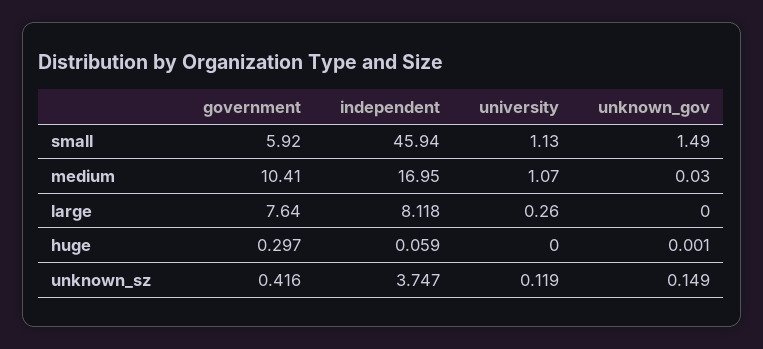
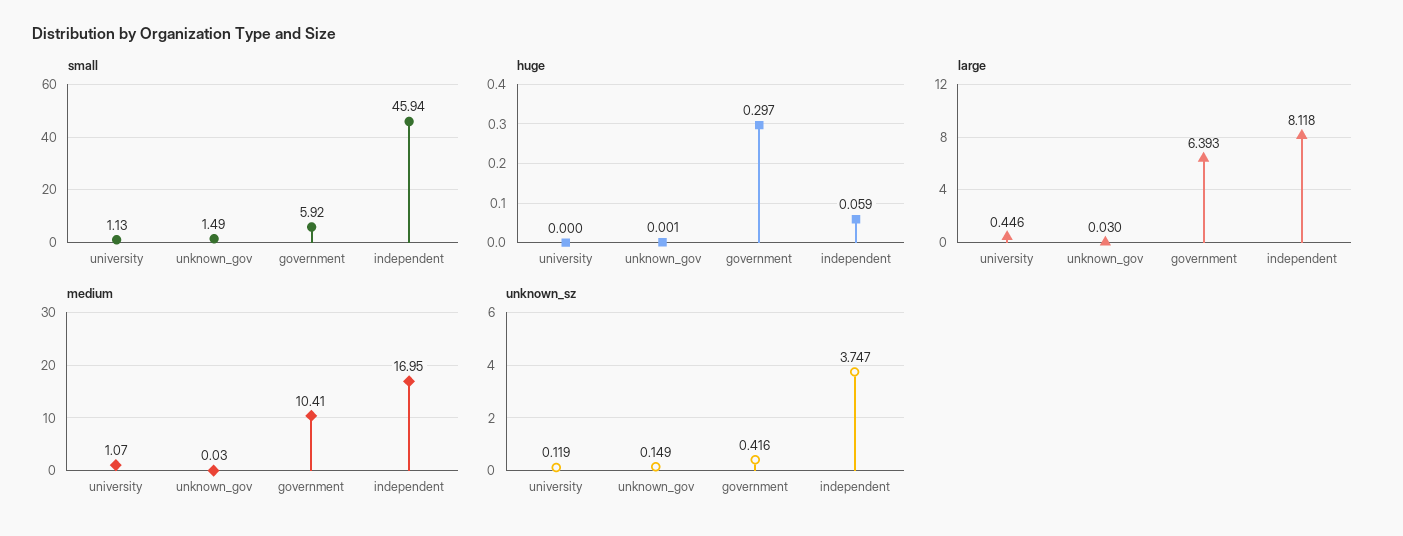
  {
    "small": {
      "government": 5.92,
      "independent": 45.94,
      "university": 1.13,
      "unknown_gov": 1.49
    },
    "medium": {
      "government": 10.41,
      "independent": 16.95,
      "university": 1.07,
      "unknown_gov": 0.03
    },
    "large": {
-     "government": 7.64,
+     "government": 6.393,
      "independent": 8.118,
-     "university": 0.26,
+     "university": 0.446,
-     "unknown_gov": 0
+     "unknown_gov": 0.03
    },
    "huge": {
      "government": 0.297,
      "independent": 0.059,
      "university": 0,
      "unknown_gov": 0.001
    },
    "unknown_sz": {
      "government": 0.416,
      "independent": 3.747,
      "university": 0.119,
      "unknown_gov": 0.149
    }
  }

